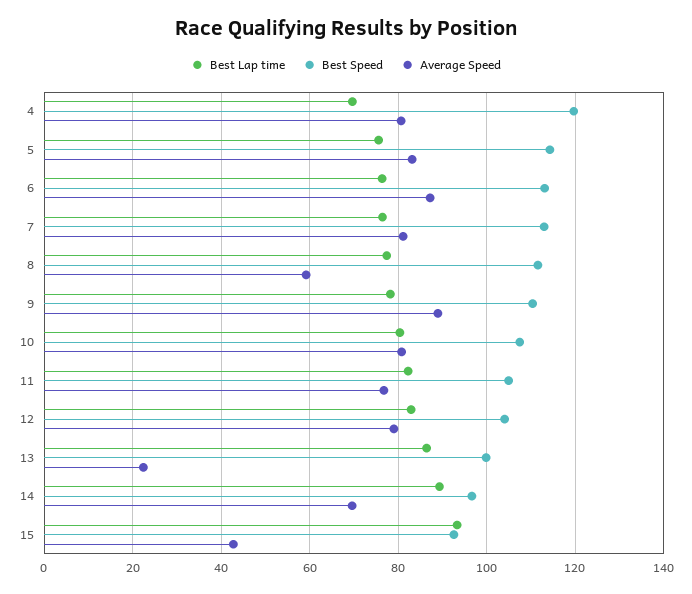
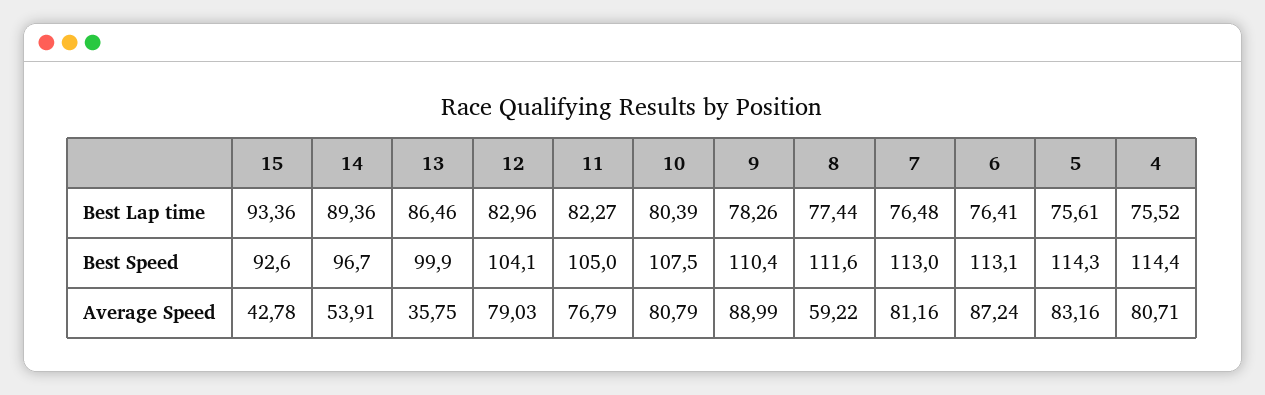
  {
    "Best Lap time": {
-     "4": 70,
+     "4": 75.52,
      "5": 75.61,
      "6": 76.41,
      "7": 76.48,
      "8": 77.44,
      "9": 78.26,
      "10": 80.39,
      "11": 82.27,
      "12": 82.96,
      "13": 86.46,
      "14": 89.36,
      "15": 93.36
    },
    "Best Speed": {
-     "4": 120,
+     "4": 114.4,
      "5": 114.3,
      "6": 113.1,
      "7": 113,
      "8": 111.6,
      "9": 110.4,
      "10": 107.5,
      "11": 105,
      "12": 104.1,
      "13": 99.9,
      "14": 96.7,
      "15": 92.6
    },
    "Average Speed": {
      "4": 80.71,
      "5": 83.16,
      "6": 87.24,
      "7": 81.16,
      "8": 59.22,
      "9": 88.99,
      "10": 80.79,
      "11": 76.79,
      "12": 79.03,
-     "13": 22,
+     "13": 35.75,
-     "14": 70,
+     "14": 53.91,
      "15": 42.78
    }
  }

